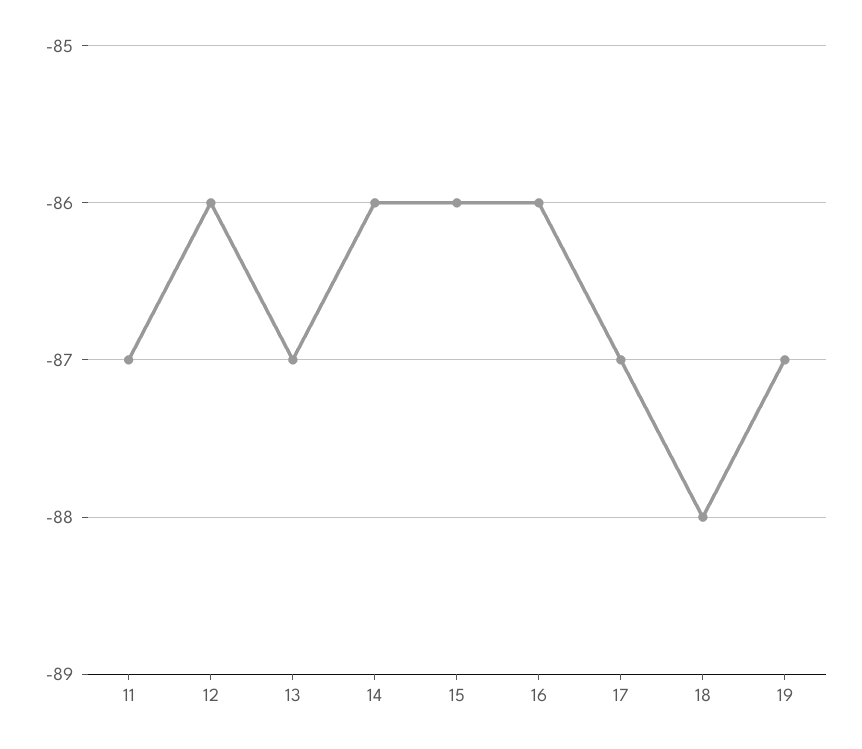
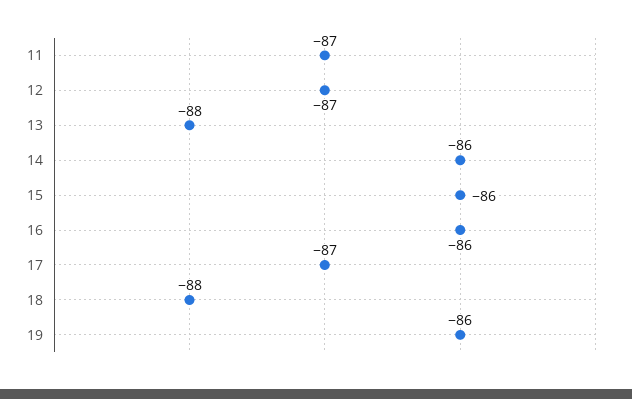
  {
    "11": -87,
-   "12": -86,
+   "12": -87,
-   "13": -87,
+   "13": -88,
    "14": -86,
    "15": -86,
    "16": -86,
    "17": -87,
    "18": -88,
-   "19": -87
+   "19": -86
  }

